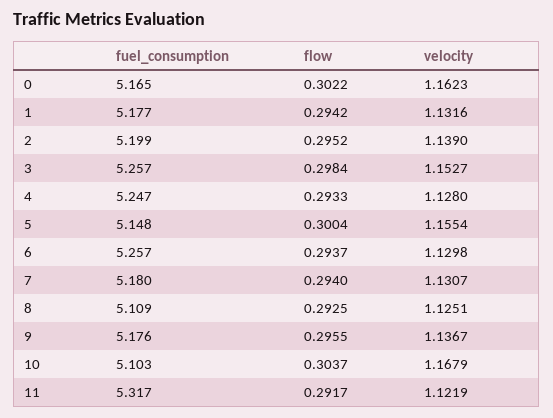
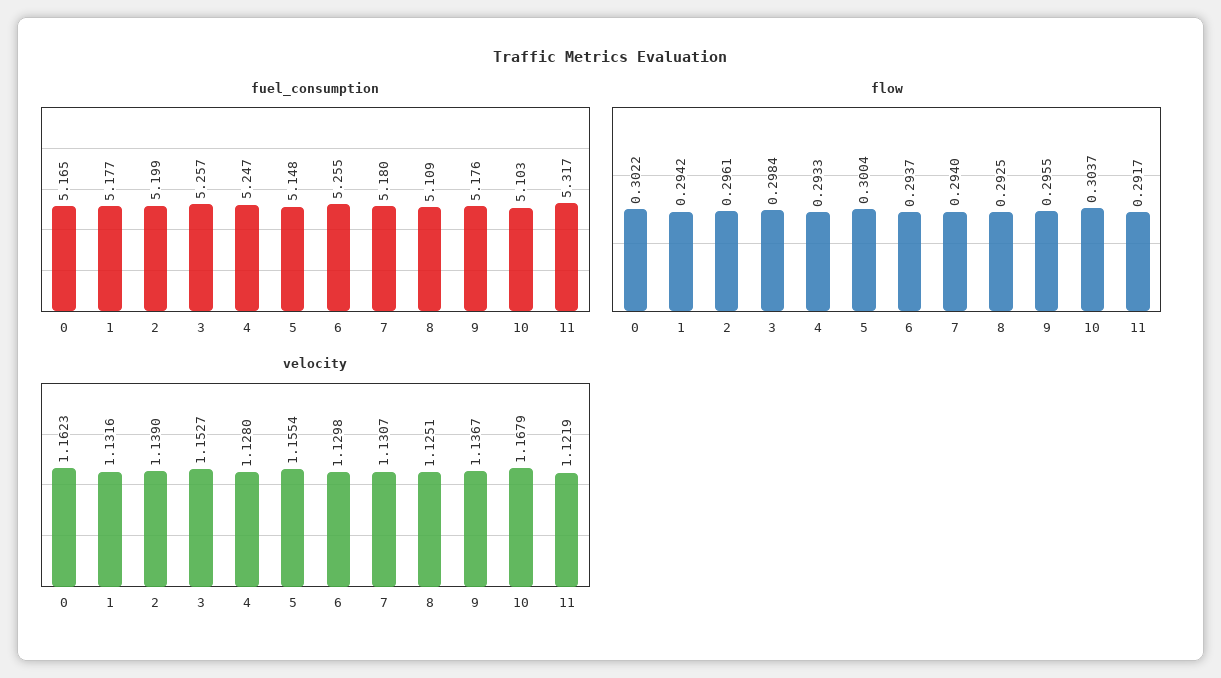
  {
    "fuel_consumption": {
      "0": 5.165,
      "1": 5.177,
      "2": 5.199,
      "3": 5.257,
      "4": 5.247,
      "5": 5.148,
-     "6": 5.257,
+     "6": 5.255,
      "7": 5.18,
      "8": 5.109,
      "9": 5.176,
      "10": 5.103,
      "11": 5.317
    },
    "flow": {
      "0": 0.3022,
      "1": 0.2942,
-     "2": 0.2952,
+     "2": 0.2961,
      "3": 0.2984,
      "4": 0.2933,
      "5": 0.3004,
      "6": 0.2937,
      "7": 0.294,
      "8": 0.2925,
      "9": 0.2955,
      "10": 0.3037,
      "11": 0.2917
    },
    "velocity": {
      "0": 1.1623,
      "1": 1.1316,
      "2": 1.139,
      "3": 1.1527,
      "4": 1.128,
      "5": 1.1554,
      "6": 1.1298,
      "7": 1.1307,
      "8": 1.1251,
      "9": 1.1367,
      "10": 1.1679,
      "11": 1.1219
    }
  }

